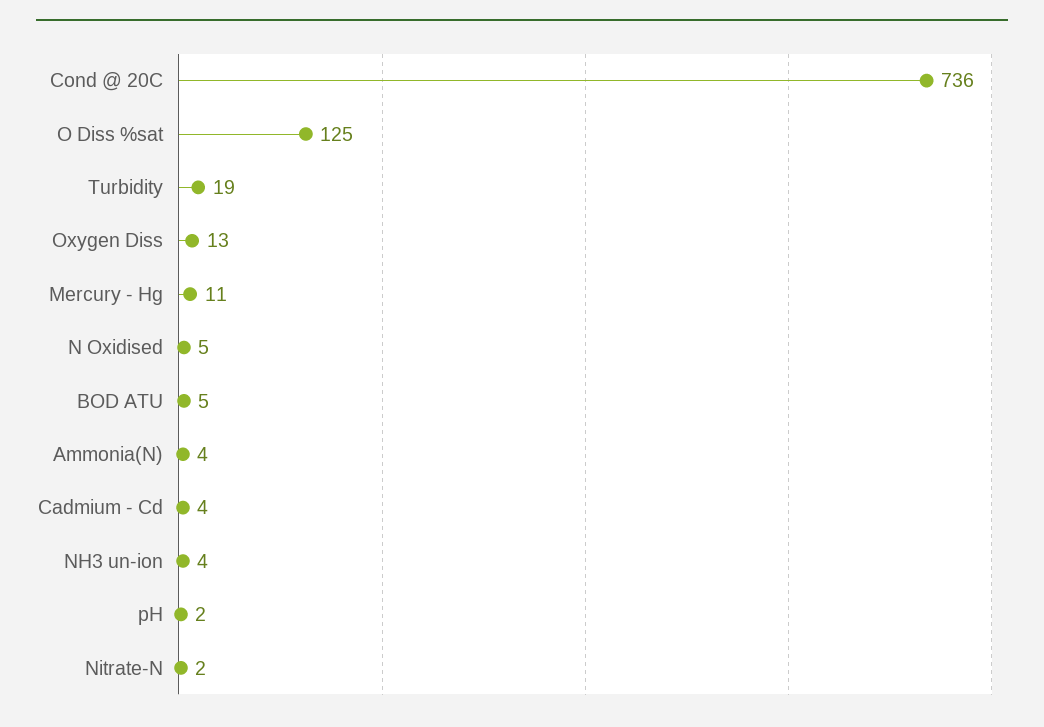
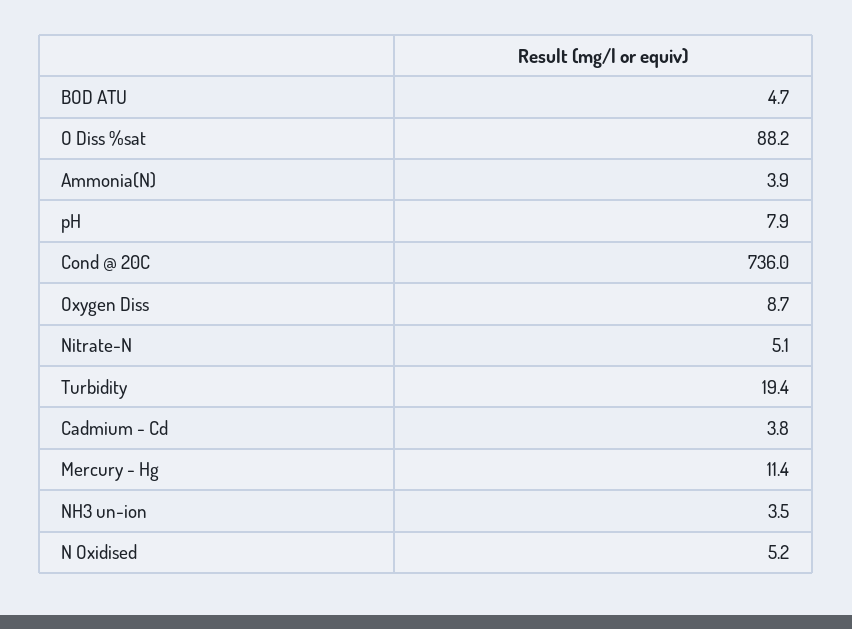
  {
    "Cond @ 20C": 736,
-   "O Diss %sat": 125,
+   "O Diss %sat": 88.2,
    "Turbidity": 19.4,
-   "Oxygen Diss": 13,
+   "Oxygen Diss": 8.7,
    "Mercury - Hg": 11.4,
    "N Oxidised": 5.2,
    "BOD ATU": 4.7,
    "Ammonia(N)": 3.9,
    "Cadmium - Cd": 3.8,
    "NH3 un-ion": 3.5,
-   "pH": 2,
+   "pH": 7.9,
-   "Nitrate-N": 2
+   "Nitrate-N": 5.1
  }

